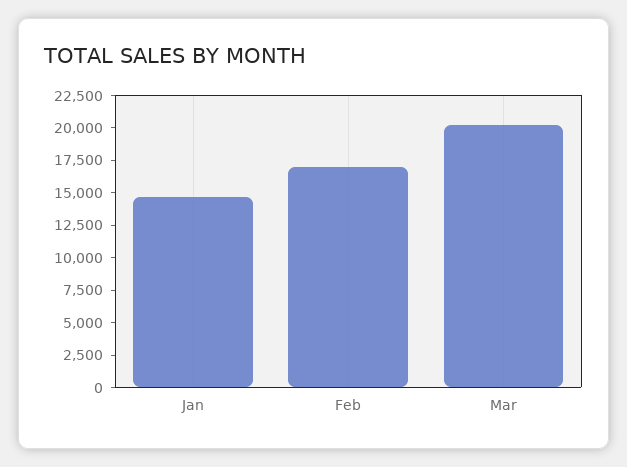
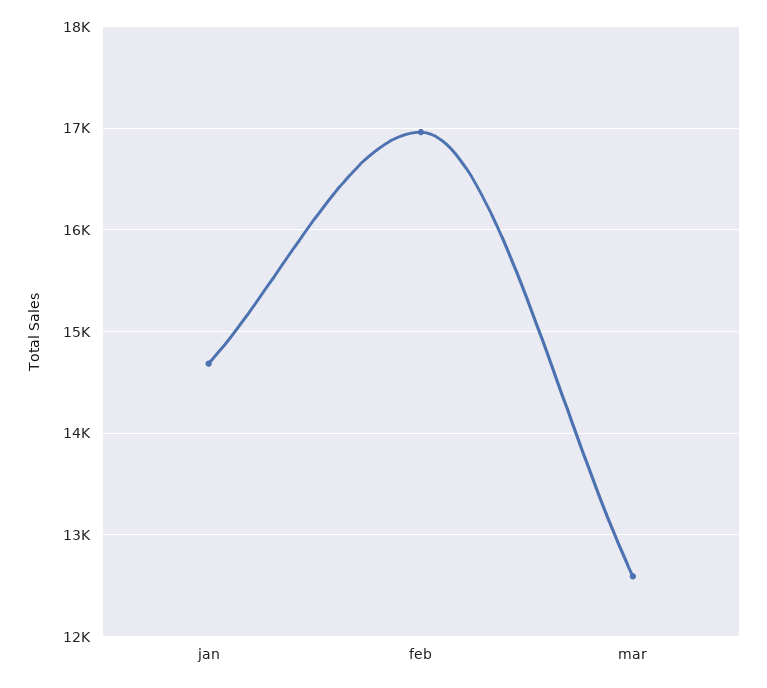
  {
    "Jan": 14700,
    "Feb": 17000,
-   "Mar": 20000
+   "Mar": 12600
  }

